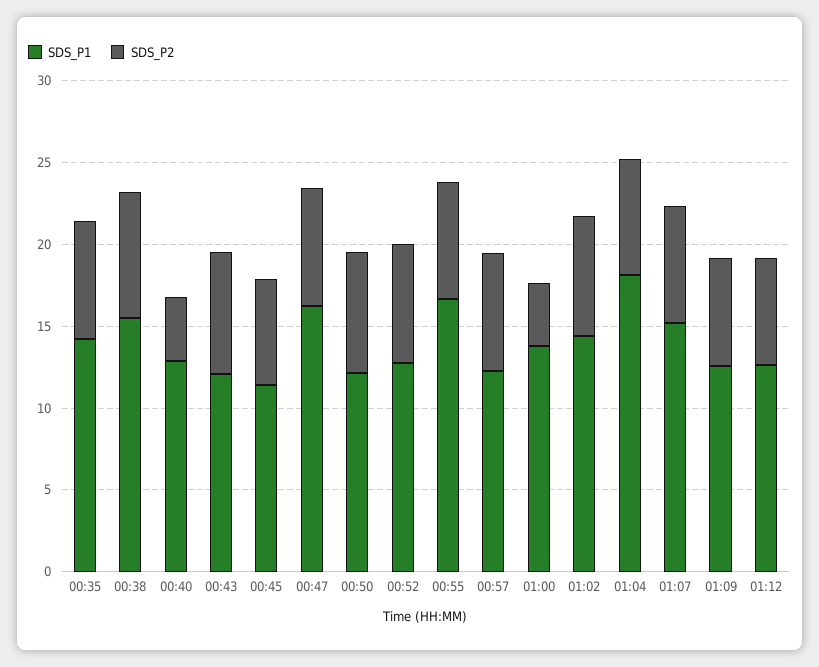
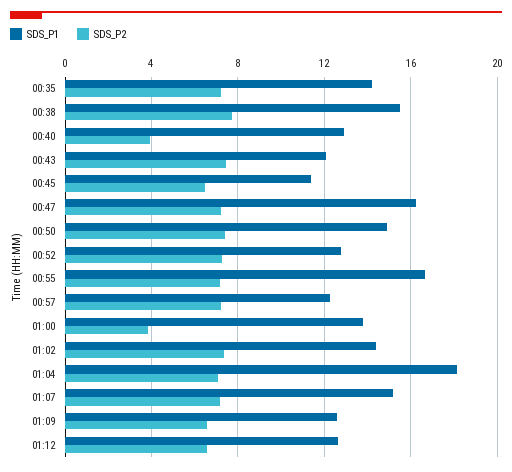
  {
    "SDS_P1": {
      "00:35": 14,
      "00:38": 15.5,
      "00:40": 13,
      "00:43": 12,
      "00:45": 11.5,
      "00:47": 16,
-     "00:50": 12,
+     "00:50": 15,
      "00:52": 13,
      "00:55": 16.5,
      "00:57": 12.5,
      "01:00": 14,
      "01:02": 14.5,
      "01:04": 18,
      "01:07": 15,
      "01:09": 12.5,
      "01:12": 12.5
    },
    "SDS_P2": {
      "00:35": 7,
      "00:38": 8,
      "00:40": 4,
      "00:43": 7.5,
      "00:45": 6.5,
      "00:47": 7,
      "00:50": 7.5,
      "00:52": 7.5,
      "00:55": 7,
      "00:57": 7,
      "01:00": 4,
      "01:02": 7.5,
      "01:04": 7,
      "01:07": 7,
      "01:09": 6.5,
      "01:12": 6.5
    }
  }

